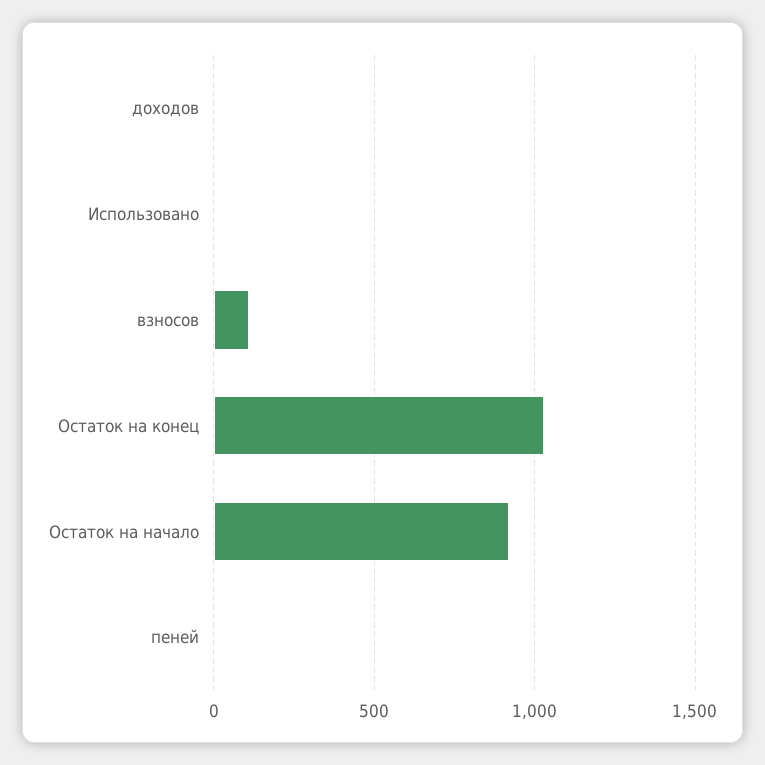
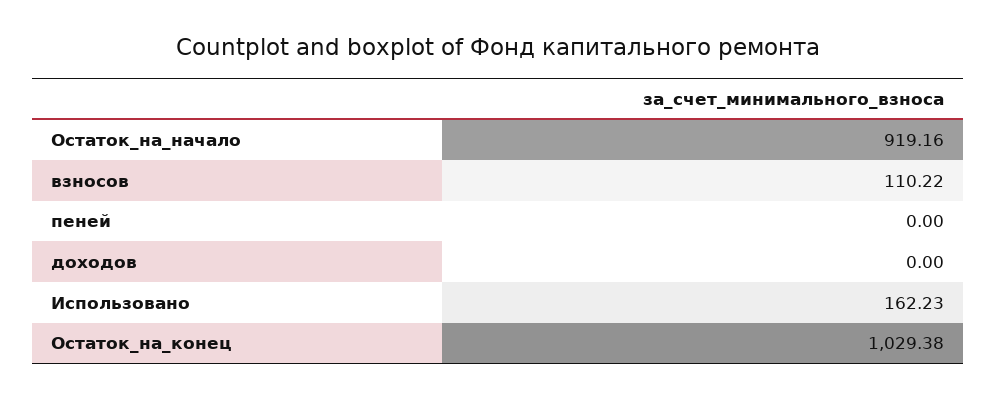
  {
    "доходов": 0,
-   "Использовано": 0,
+   "Использовано": 162.23,
    "взносов": 110.22,
    "Остаток на конец": 1029.38,
    "Остаток на начало": 919.16,
    "пеней": 0
  }

